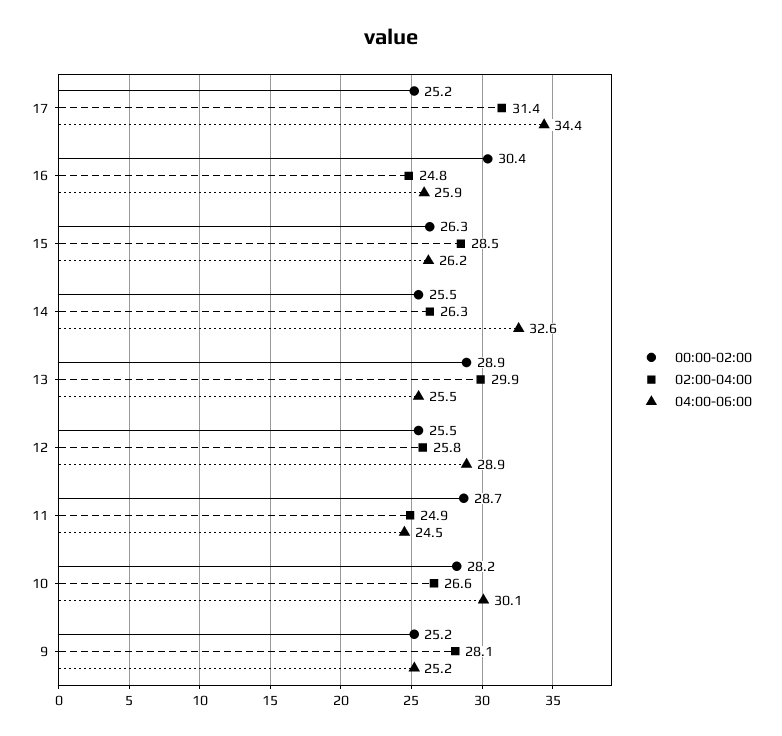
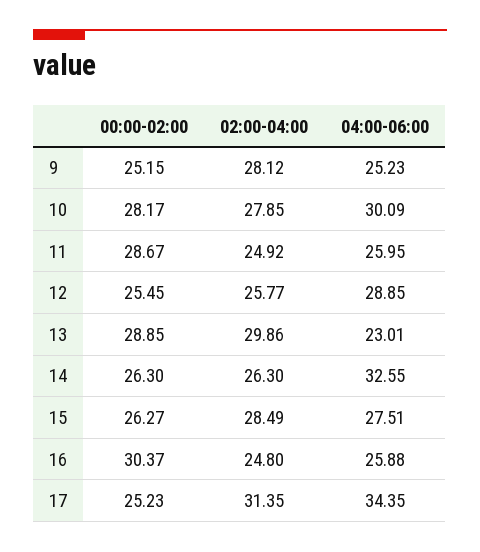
  {
    "00:00-02:00": {
      "17": 25.23,
      "16": 30.37,
      "15": 26.27,
-     "14": 25.5,
+     "14": 26.3,
      "13": 28.85,
      "12": 25.45,
      "11": 28.67,
      "10": 28.17,
      "9": 25.15
    },
    "02:00-04:00": {
      "17": 31.35,
      "16": 24.8,
      "15": 28.49,
      "14": 26.3,
      "13": 29.86,
      "12": 25.77,
      "11": 24.92,
-     "10": 26.6,
+     "10": 27.85,
      "9": 28.12
    },
    "04:00-06:00": {
      "17": 34.35,
      "16": 25.88,
-     "15": 26.2,
+     "15": 27.51,
      "14": 32.55,
-     "13": 25.5,
+     "13": 23.01,
      "12": 28.85,
-     "11": 24.5,
+     "11": 25.95,
      "10": 30.09,
      "9": 25.23
    }
  }

